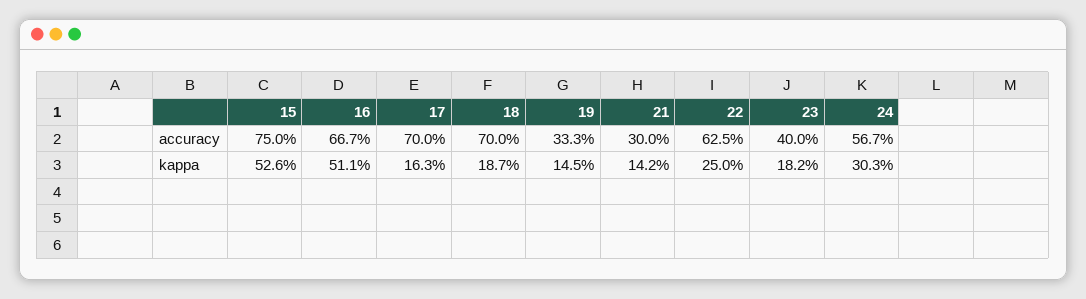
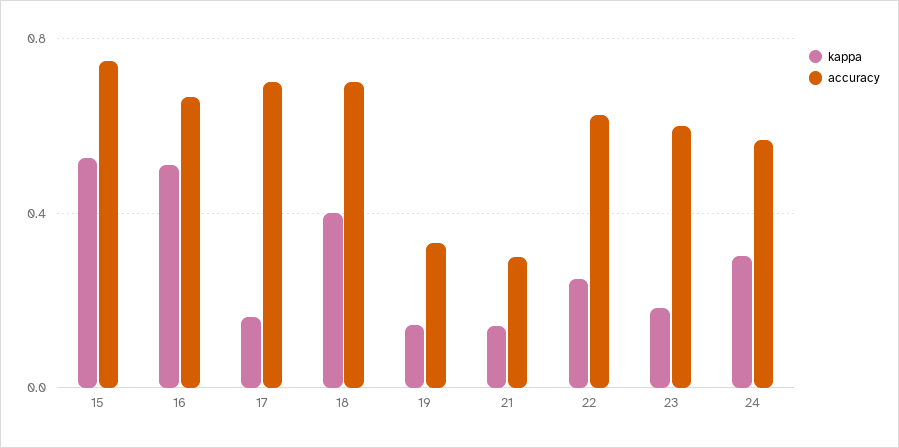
  {
    "accuracy": {
      "15": 0.75,
      "16": 0.667,
      "17": 0.7,
      "18": 0.7,
      "19": 0.333,
      "21": 0.3,
      "22": 0.625,
-     "23": 0.4,
+     "23": 0.6,
      "24": 0.567
    },
    "kappa": {
      "15": 0.526,
      "16": 0.511,
      "17": 0.163,
-     "18": 0.187,
+     "18": 0.4,
      "19": 0.145,
      "21": 0.142,
      "22": 0.25,
      "23": 0.182,
      "24": 0.303
    }
  }

